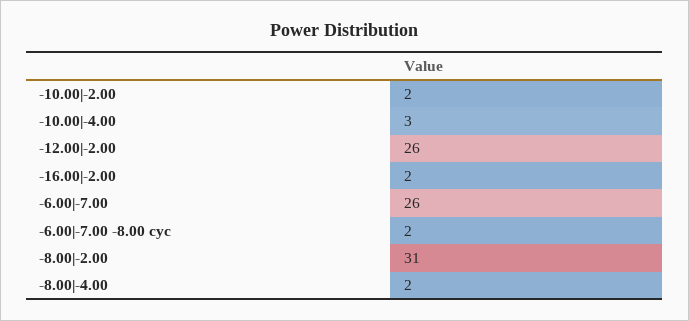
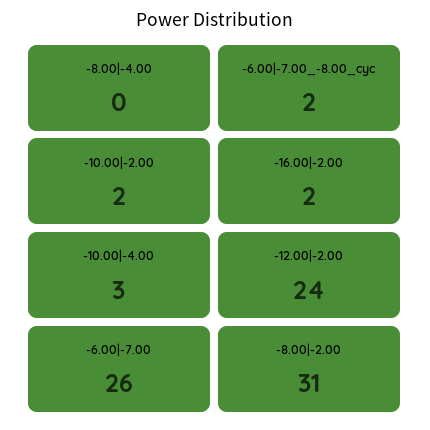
  {
    "-10.00|-2.00": 2,
    "-10.00|-4.00": 3,
-   "-12.00|-2.00": 26,
+   "-12.00|-2.00": 24,
    "-16.00|-2.00": 2,
    "-6.00|-7.00": 26,
    "-6.00|-7.00 -8.00 cyc": 2,
    "-8.00|-2.00": 31,
-   "-8.00|-4.00": 2
+   "-8.00|-4.00": 0
  }

